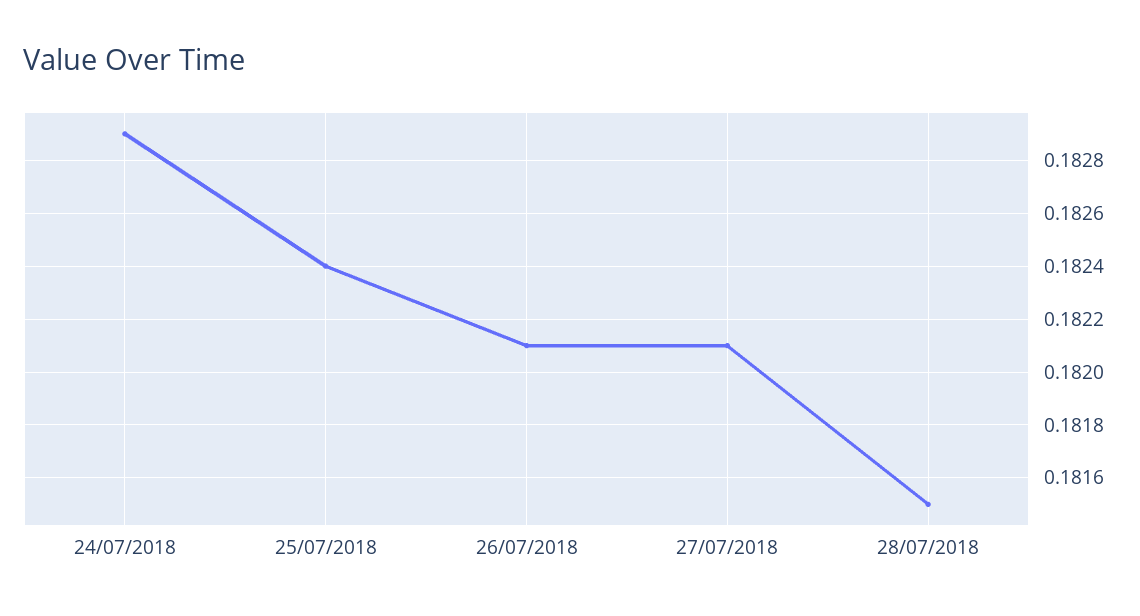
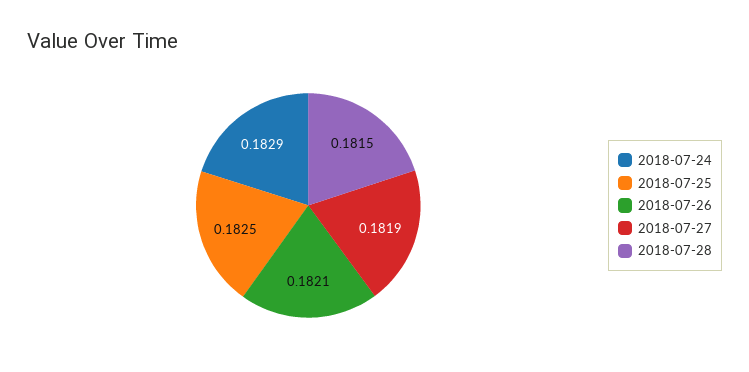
  {
    "24/07/2018": 0.1829,
-   "25/07/2018": 0.1824,
+   "25/07/2018": 0.1825,
    "26/07/2018": 0.1821,
-   "27/07/2018": 0.1821,
+   "27/07/2018": 0.1819,
    "28/07/2018": 0.1815
  }

